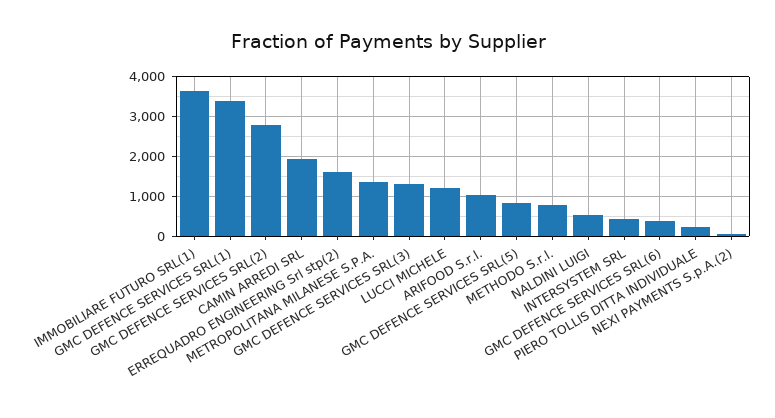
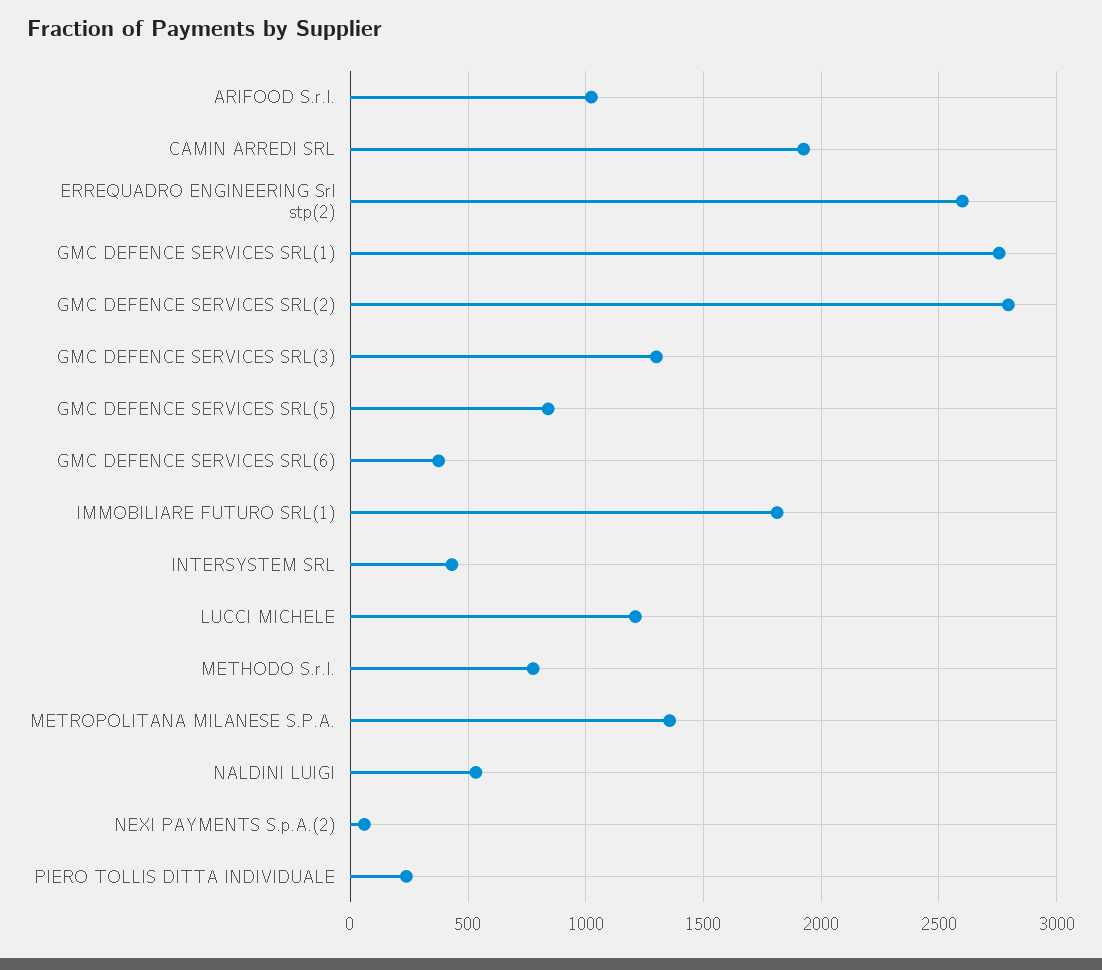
  {
-   "IMMOBILIARE FUTURO SRL(1)": 3600,
+   "IMMOBILIARE FUTURO SRL(1)": 1800,
-   "GMC DEFENCE SERVICES SRL(1)": 3400,
+   "GMC DEFENCE SERVICES SRL(1)": 2750,
    "GMC DEFENCE SERVICES SRL(2)": 2800,
    "CAMIN ARREDI SRL": 1950,
-   "ERREQUADRO ENGINEERING Srl stp(2)": 1600,
+   "ERREQUADRO ENGINEERING Srl stp(2)": 2600,
    "METROPOLITANA MILANESE S.P.A.": 1350,
    "GMC DEFENCE SERVICES SRL(3)": 1300,
    "LUCCI MICHELE": 1200,
    "ARIFOOD S.r.l.": 1000,
    "GMC DEFENCE SERVICES SRL(5)": 850,
    "METHODO S.r.l.": 800,
    "NALDINI LUIGI": 550,
    "INTERSYSTEM SRL": 450,
    "GMC DEFENCE SERVICES SRL(6)": 400,
    "PIERO TOLLIS DITTA INDIVIDUALE": 250,
    "NEXI PAYMENTS S.p.A.(2)": 50
  }

